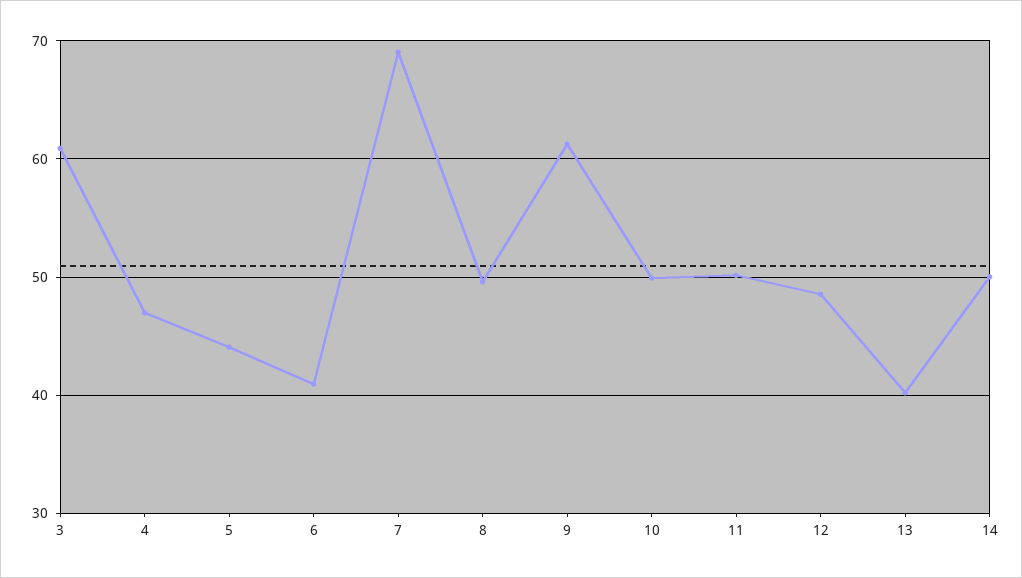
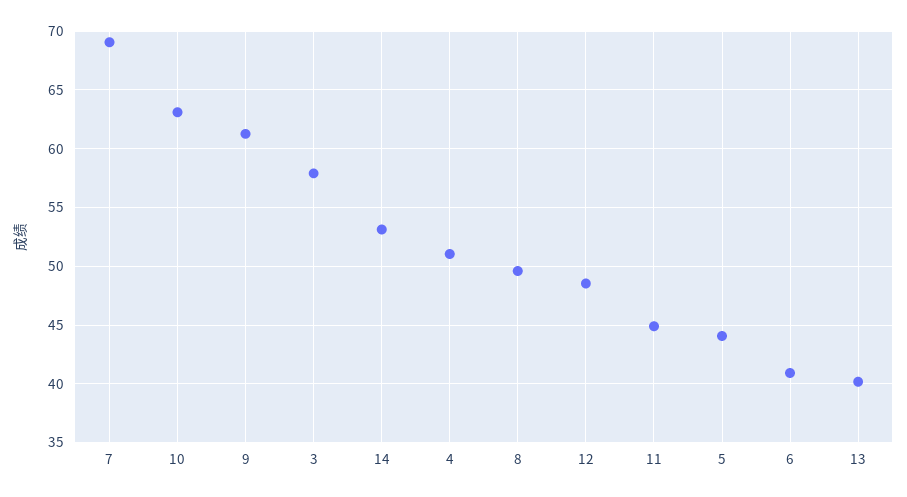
  {
-   "3": 61,
+   "3": 58,
-   "4": 47,
+   "4": 51,
    "5": 44,
    "6": 41,
    "7": 69,
    "8": 50,
    "9": 61,
-   "10": 50,
+   "10": 63,
-   "11": 50,
+   "11": 45,
    "12": 49,
    "13": 40,
-   "14": 50
+   "14": 53
  }

